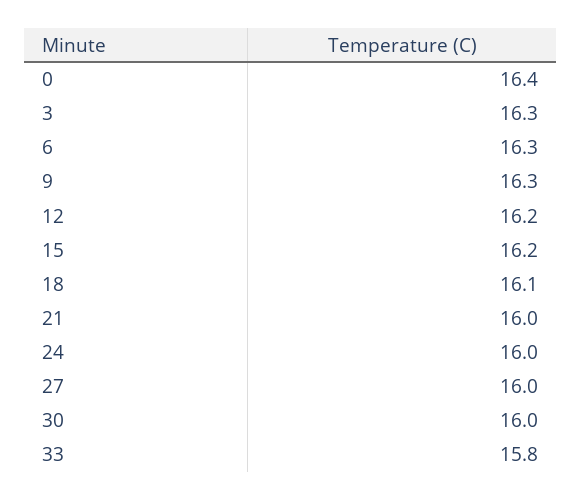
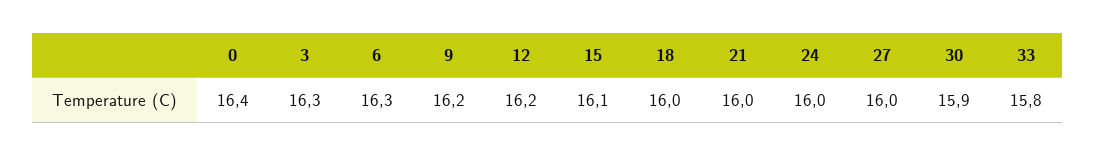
  {
    "0": 16.4,
    "3": 16.3,
    "6": 16.3,
-   "9": 16.3,
+   "9": 16.2,
    "12": 16.2,
-   "15": 16.2,
+   "15": 16.1,
-   "18": 16.1,
+   "18": 16,
    "21": 16,
    "24": 16,
    "27": 16,
-   "30": 16,
+   "30": 15.9,
    "33": 15.8
  }

